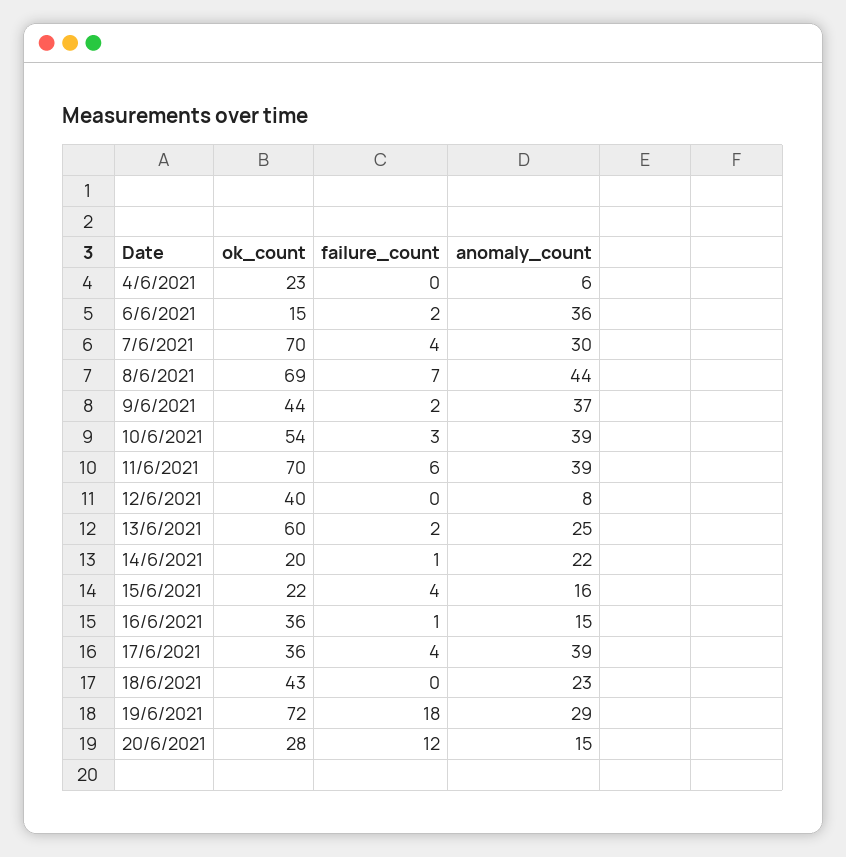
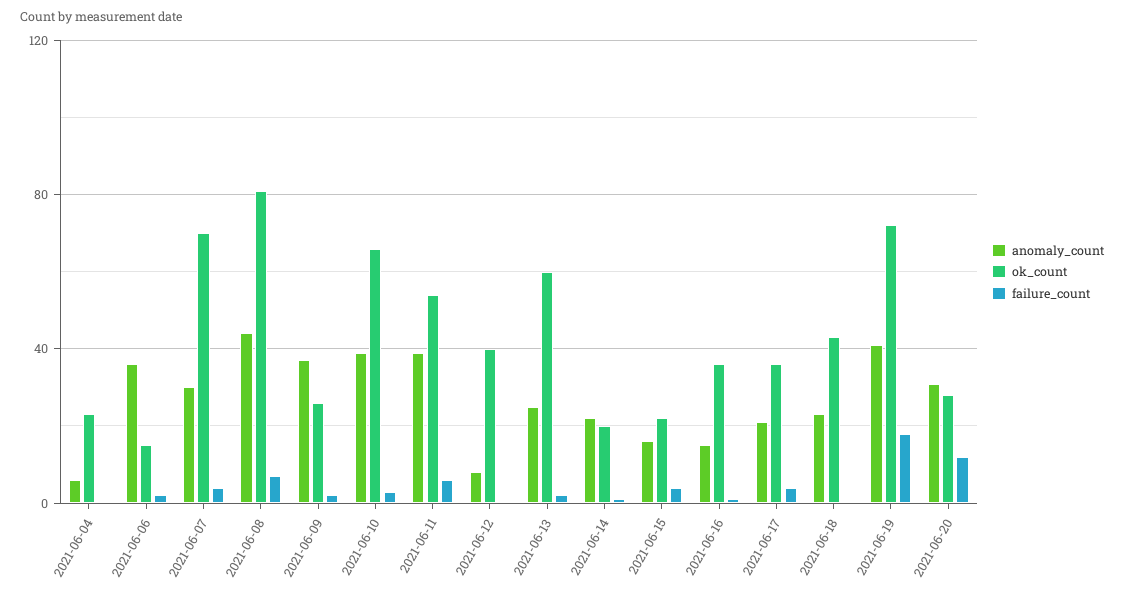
  {
    "ok_count": {
      "4/6/2021": 23,
      "6/6/2021": 15,
      "7/6/2021": 70,
-     "8/6/2021": 69,
+     "8/6/2021": 80,
-     "9/6/2021": 44,
+     "9/6/2021": 25,
-     "10/6/2021": 54,
+     "10/6/2021": 65,
-     "11/6/2021": 70,
+     "11/6/2021": 55,
      "12/6/2021": 40,
      "13/6/2021": 60,
      "14/6/2021": 20,
      "15/6/2021": 22,
      "16/6/2021": 36,
      "17/6/2021": 36,
      "18/6/2021": 43,
      "19/6/2021": 72,
      "20/6/2021": 28
    },
    "failure_count": {
      "4/6/2021": 0,
      "6/6/2021": 2,
      "7/6/2021": 4,
      "8/6/2021": 7,
      "9/6/2021": 2,
      "10/6/2021": 3,
      "11/6/2021": 6,
      "12/6/2021": 0,
      "13/6/2021": 2,
      "14/6/2021": 1,
      "15/6/2021": 4,
      "16/6/2021": 1,
      "17/6/2021": 4,
      "18/6/2021": 0,
      "19/6/2021": 18,
      "20/6/2021": 12
    },
    "anomaly_count": {
      "4/6/2021": 6,
      "6/6/2021": 36,
      "7/6/2021": 30,
      "8/6/2021": 44,
      "9/6/2021": 37,
      "10/6/2021": 39,
      "11/6/2021": 39,
      "12/6/2021": 8,
      "13/6/2021": 25,
      "14/6/2021": 22,
      "15/6/2021": 16,
      "16/6/2021": 15,
-     "17/6/2021": 39,
+     "17/6/2021": 20,
      "18/6/2021": 23,
-     "19/6/2021": 29,
+     "19/6/2021": 40,
-     "20/6/2021": 15
+     "20/6/2021": 30
    }
  }

